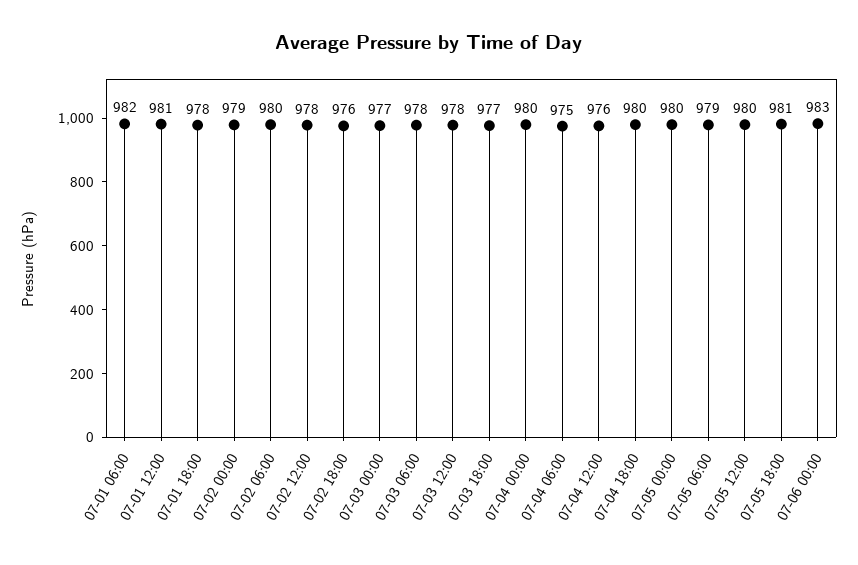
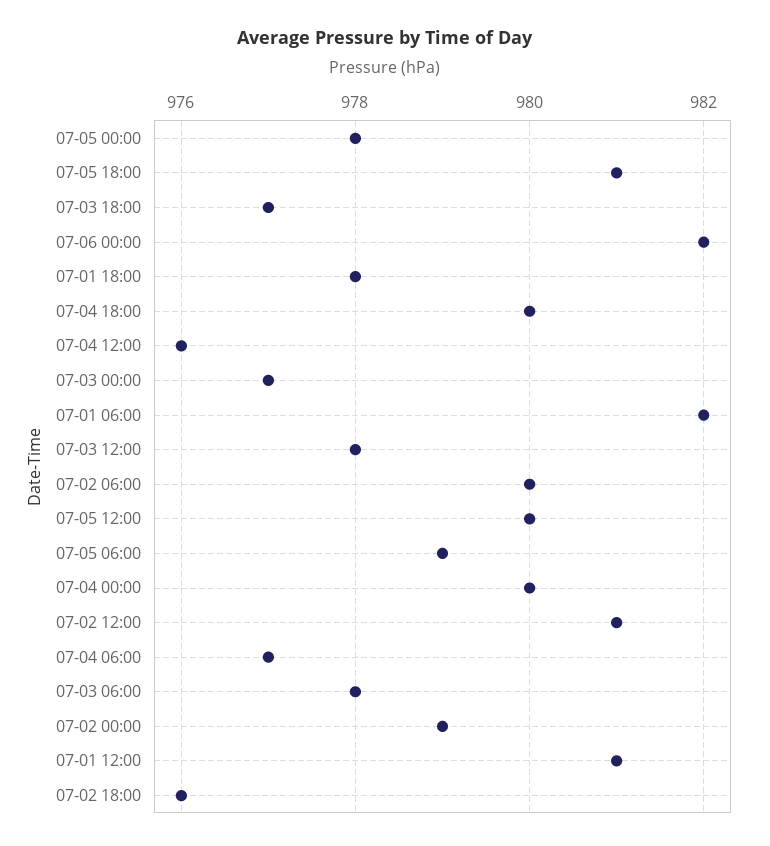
  {
    "07-01 06:00": 982,
    "07-01 12:00": 981,
    "07-01 18:00": 978,
    "07-02 00:00": 979,
    "07-02 06:00": 980,
-   "07-02 12:00": 978,
+   "07-02 12:00": 981,
    "07-02 18:00": 976,
    "07-03 00:00": 977,
    "07-03 06:00": 978,
    "07-03 12:00": 978,
    "07-03 18:00": 977,
    "07-04 00:00": 980,
-   "07-04 06:00": 975,
+   "07-04 06:00": 977,
    "07-04 12:00": 976,
    "07-04 18:00": 980,
-   "07-05 00:00": 980,
+   "07-05 00:00": 978,
    "07-05 06:00": 979,
    "07-05 12:00": 980,
    "07-05 18:00": 981,
-   "07-06 00:00": 983
+   "07-06 00:00": 982
  }

